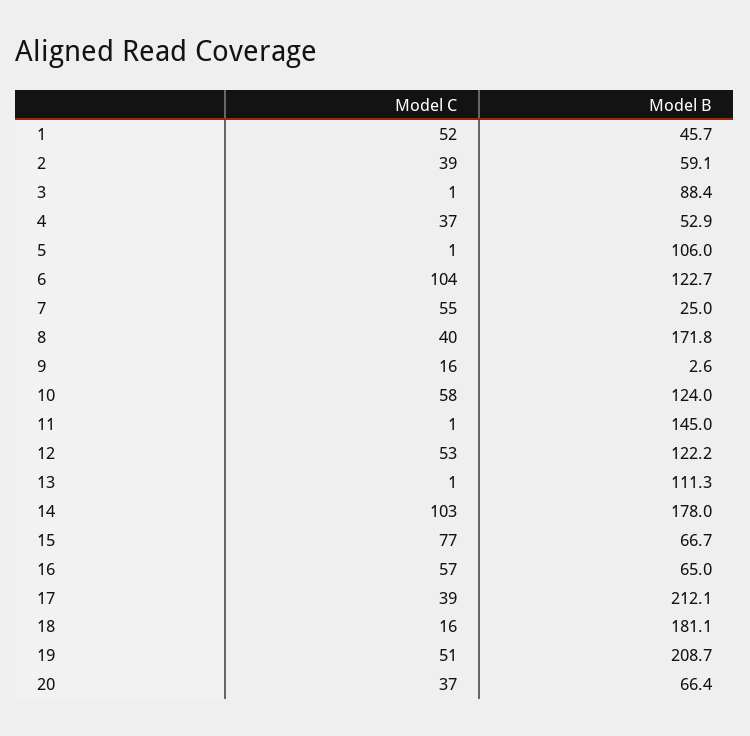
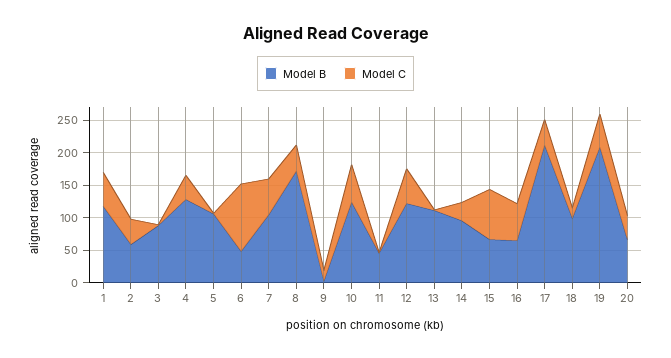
  {
    "Model C": {
      "1": 52,
      "2": 39,
      "3": 1,
      "4": 37,
      "5": 1,
      "6": 104,
      "7": 55,
      "8": 40,
      "9": 16,
      "10": 58,
      "11": 1,
      "12": 53,
      "13": 1,
-     "14": 103,
+     "14": 25,
      "15": 77,
      "16": 57,
      "17": 39,
      "18": 16,
      "19": 51,
      "20": 37
    },
    "Model B": {
-     "1": 45.7,
+     "1": 125,
      "2": 59.1,
      "3": 88.4,
-     "4": 52.9,
+     "4": 125,
      "5": 106,
-     "6": 122.7,
+     "6": 50,
-     "7": 25,
+     "7": 100,
      "8": 171.8,
      "9": 2.6,
      "10": 124,
-     "11": 145,
+     "11": 50,
      "12": 122.2,
      "13": 111.3,
-     "14": 178,
+     "14": 100,
      "15": 66.7,
      "16": 65,
      "17": 212.1,
-     "18": 181.1,
+     "18": 100,
      "19": 208.7,
      "20": 66.4
    }
  }

